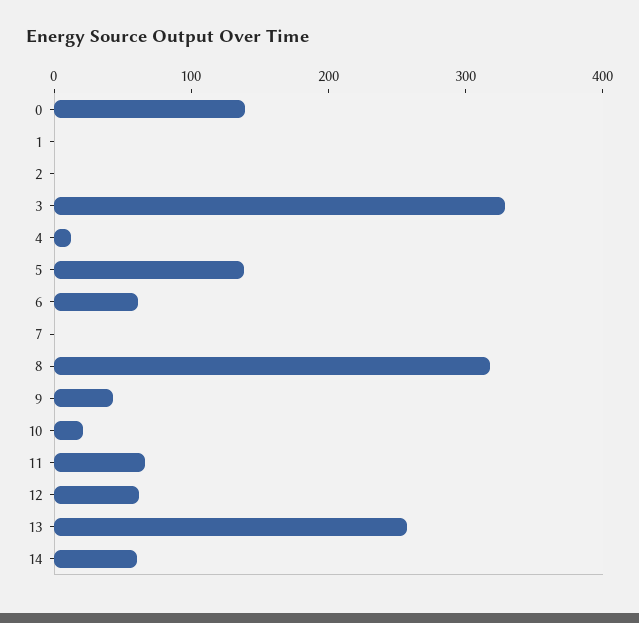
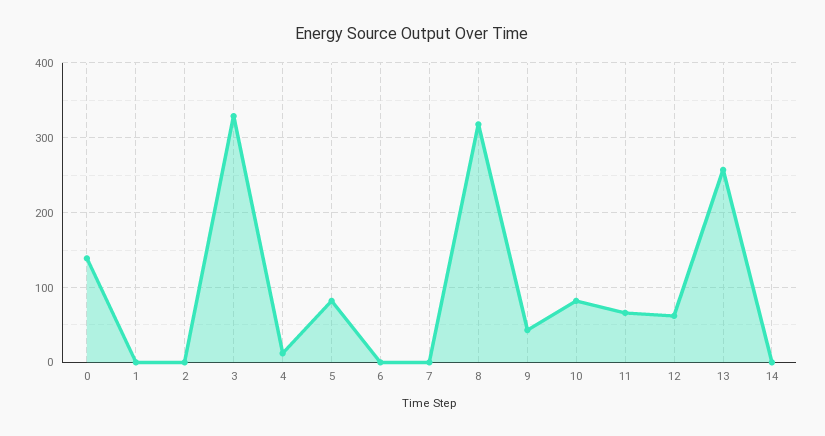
  {
    "0": 140,
    "1": 0,
    "2": 0,
    "3": 330,
    "4": 10,
-   "5": 140,
+   "5": 80,
-   "6": 60,
+   "6": 0,
    "7": 0,
    "8": 320,
    "9": 40,
-   "10": 20,
+   "10": 80,
    "11": 70,
    "12": 60,
    "13": 260,
-   "14": 60
+   "14": 0
  }

